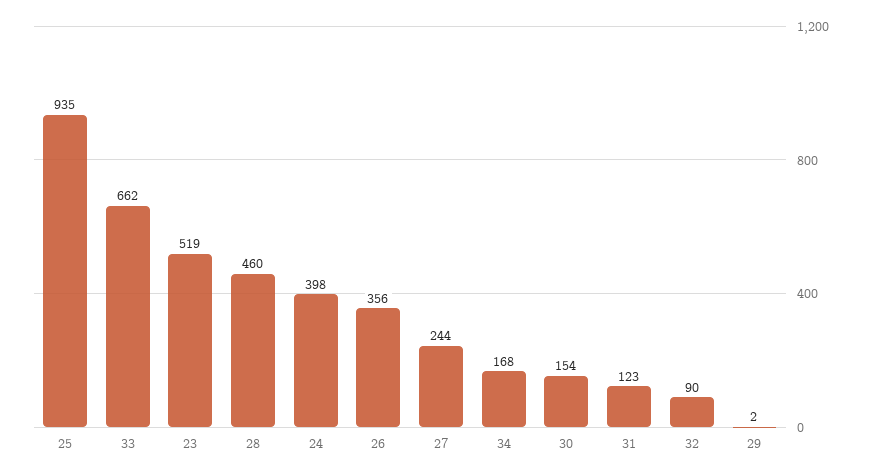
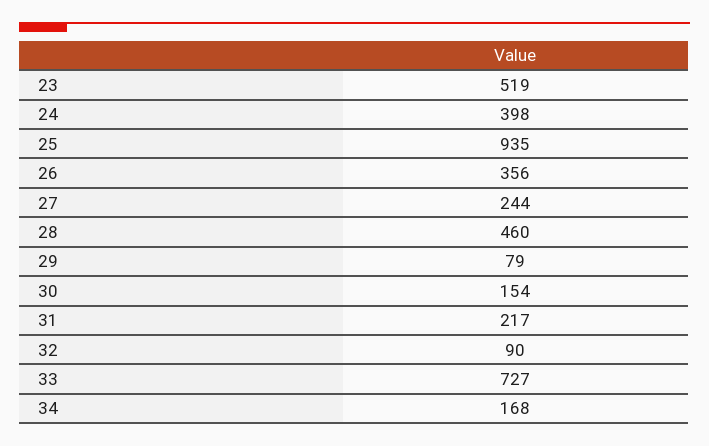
  {
    "25": 935,
-   "33": 662,
+   "33": 727,
    "23": 519,
    "28": 460,
    "24": 398,
    "26": 356,
    "27": 244,
    "34": 168,
    "30": 154,
-   "31": 123,
+   "31": 217,
    "32": 90,
-   "29": 2
+   "29": 79
  }

